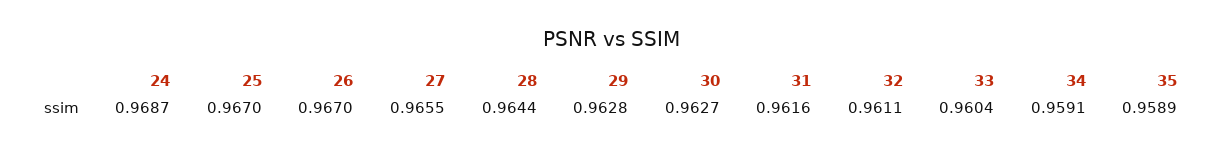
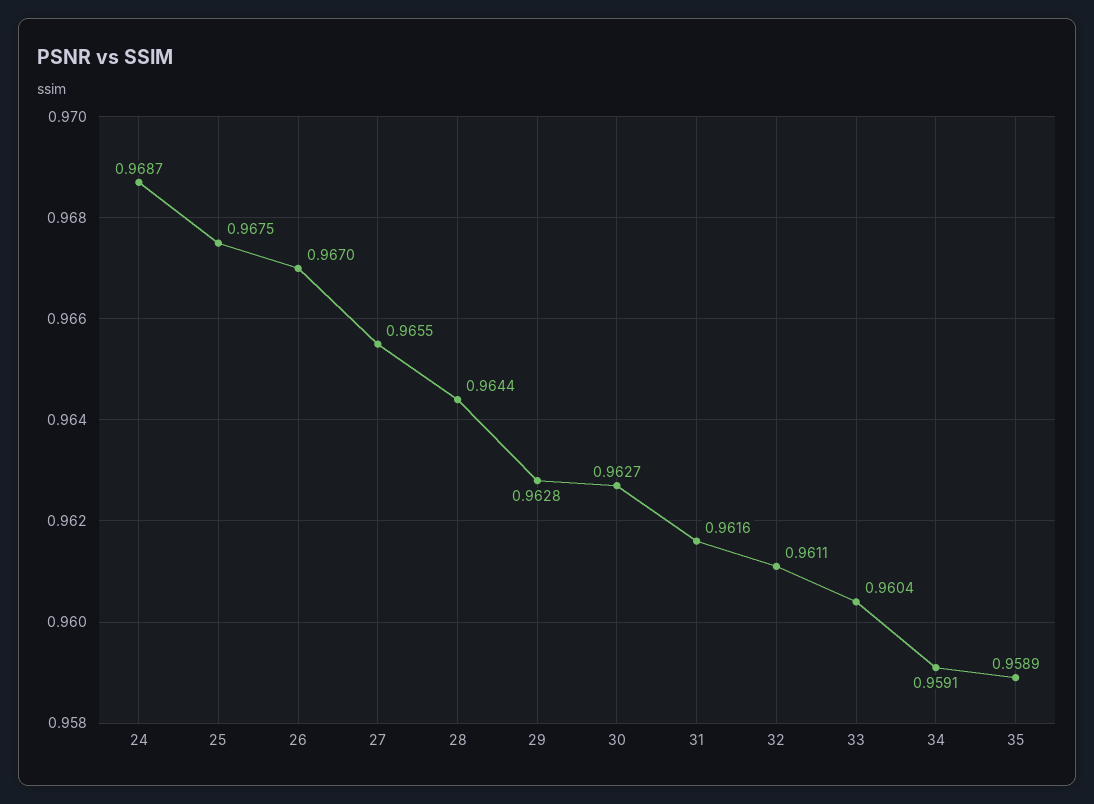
  {
    "24": 0.9687,
-   "25": 0.967,
+   "25": 0.9675,
    "26": 0.967,
    "27": 0.9655,
    "28": 0.9644,
    "29": 0.9628,
    "30": 0.9627,
    "31": 0.9616,
    "32": 0.9611,
    "33": 0.9604,
    "34": 0.9591,
    "35": 0.9589
  }

